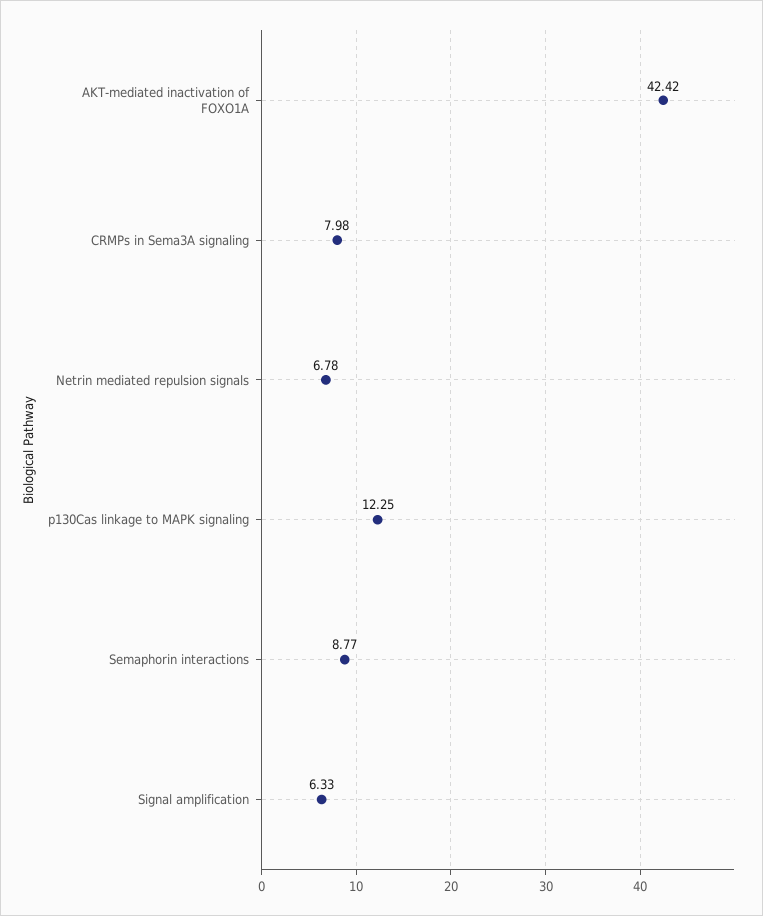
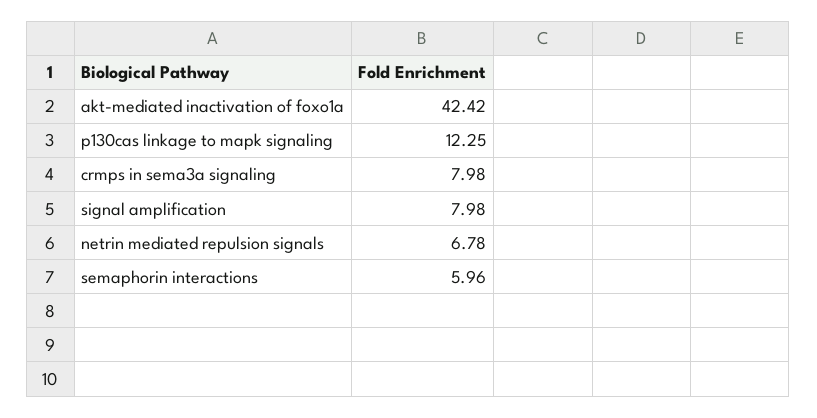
  {
    "AKT-mediated inactivation of FOXO1A": 42.42,
    "CRMPs in Sema3A signaling": 7.98,
    "Netrin mediated repulsion signals": 6.78,
    "p130Cas linkage to MAPK signaling": 12.25,
-   "Semaphorin interactions": 8.77,
+   "Semaphorin interactions": 5.96,
-   "Signal amplification": 6.33
+   "Signal amplification": 7.98
  }

